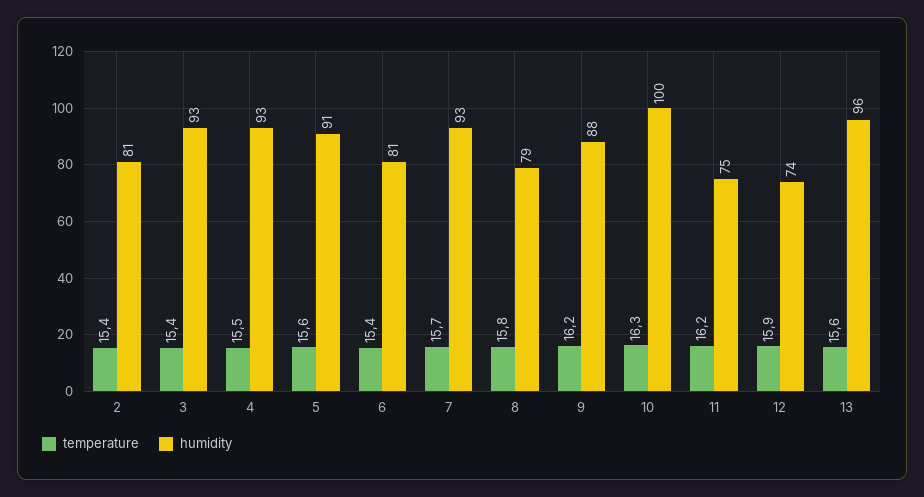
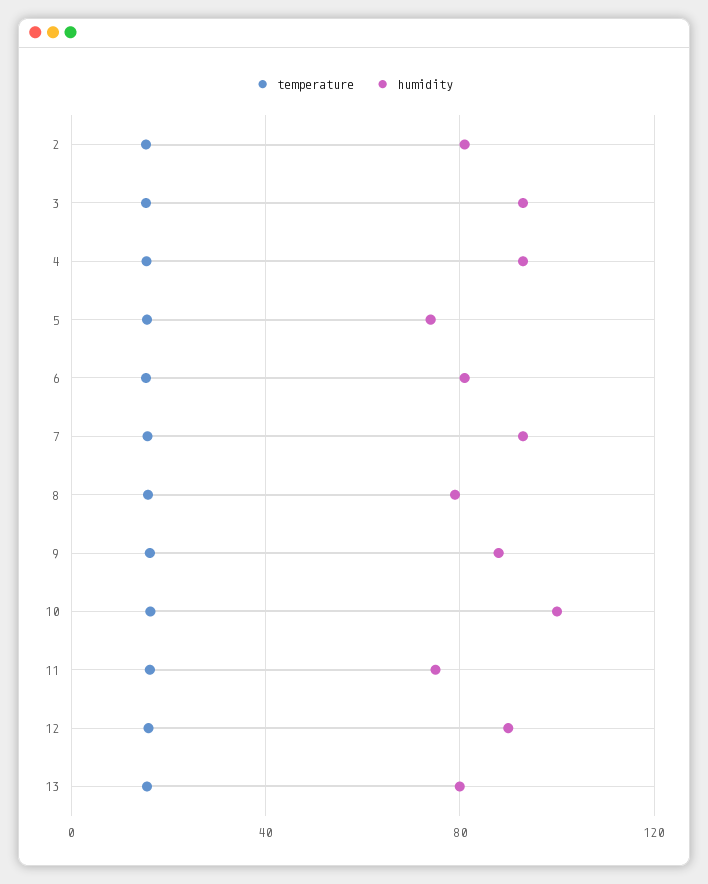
  {
    "temperature": {
      "2": 15.4,
      "3": 15.4,
      "4": 15.5,
      "5": 15.6,
      "6": 15.4,
      "7": 15.7,
      "8": 15.8,
      "9": 16.2,
      "10": 16.3,
      "11": 16.2,
      "12": 15.9,
      "13": 15.6
    },
    "humidity": {
      "2": 81,
      "3": 93,
      "4": 93,
-     "5": 91,
+     "5": 75,
      "6": 81,
      "7": 93,
      "8": 79,
      "9": 88,
      "10": 100,
      "11": 75,
-     "12": 74,
+     "12": 90,
-     "13": 96
+     "13": 80
    }
  }

